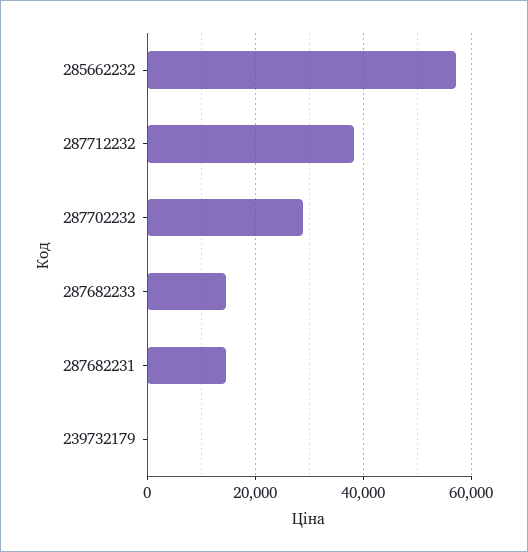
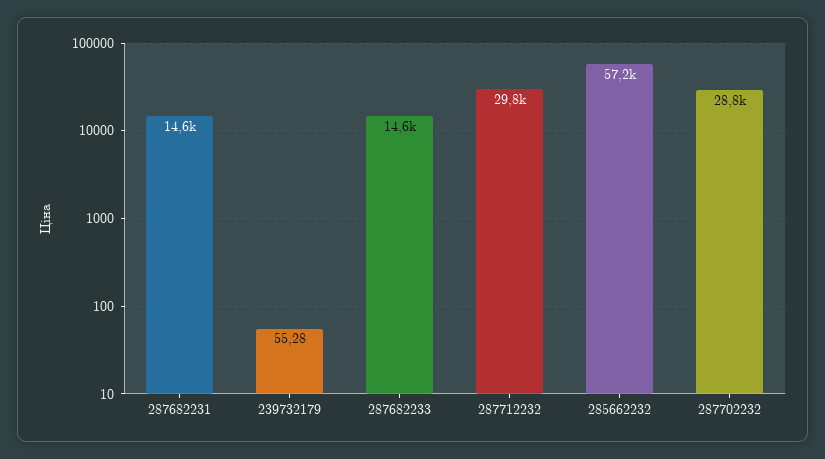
  {
    "285662232": 57200,
-   "287712232": 38000,
+   "287712232": 29800,
    "287702232": 28800,
    "287682233": 14600,
    "287682231": 14600,
    "239732179": 55.28
  }

